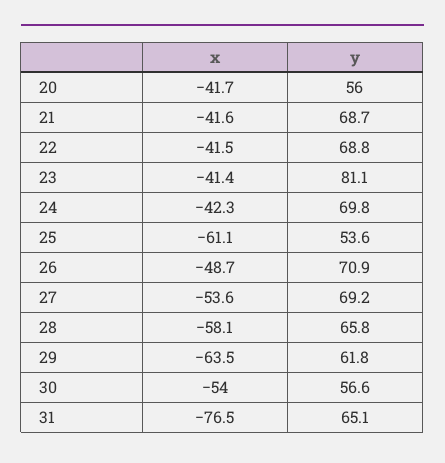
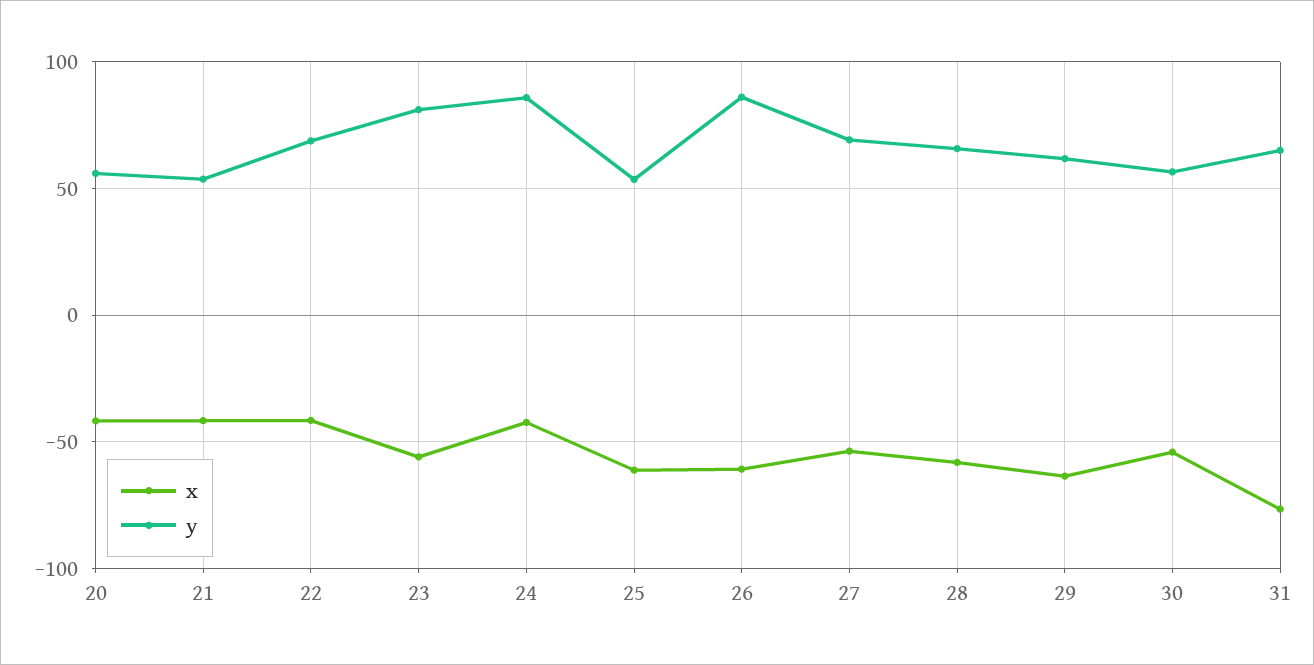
  {
    "x": {
      "20": -41.7,
      "21": -41.6,
      "22": -41.5,
-     "23": -41.4,
+     "23": -55,
      "24": -42.3,
      "25": -61.1,
-     "26": -48.7,
+     "26": -60,
      "27": -53.6,
      "28": -58.1,
      "29": -63.5,
      "30": -54,
      "31": -76.5
    },
    "y": {
      "20": 56,
-     "21": 68.7,
+     "21": 55,
      "22": 68.8,
      "23": 81.1,
-     "24": 69.8,
+     "24": 85,
      "25": 53.6,
-     "26": 70.9,
+     "26": 85,
      "27": 69.2,
      "28": 65.8,
      "29": 61.8,
      "30": 56.6,
      "31": 65.1
    }
  }

